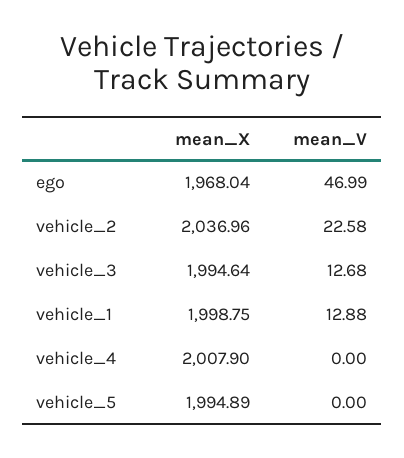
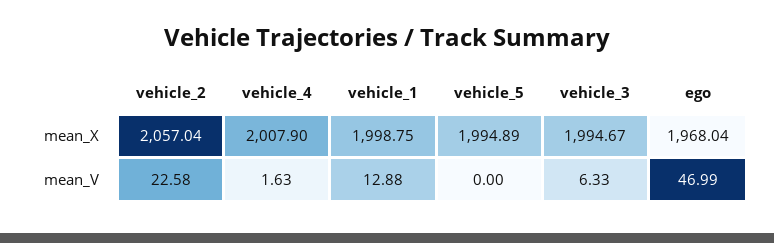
  {
    "mean_X": {
      "ego": 1968.04,
-     "vehicle_2": 2036.96,
+     "vehicle_2": 2057.04,
-     "vehicle_3": 1994.64,
+     "vehicle_3": 1994.67,
      "vehicle_1": 1998.75,
      "vehicle_4": 2007.9,
      "vehicle_5": 1994.89
    },
    "mean_V": {
      "ego": 46.99,
      "vehicle_2": 22.58,
-     "vehicle_3": 12.68,
+     "vehicle_3": 6.33,
      "vehicle_1": 12.88,
-     "vehicle_4": 0,
+     "vehicle_4": 1.63,
      "vehicle_5": 0
    }
  }

